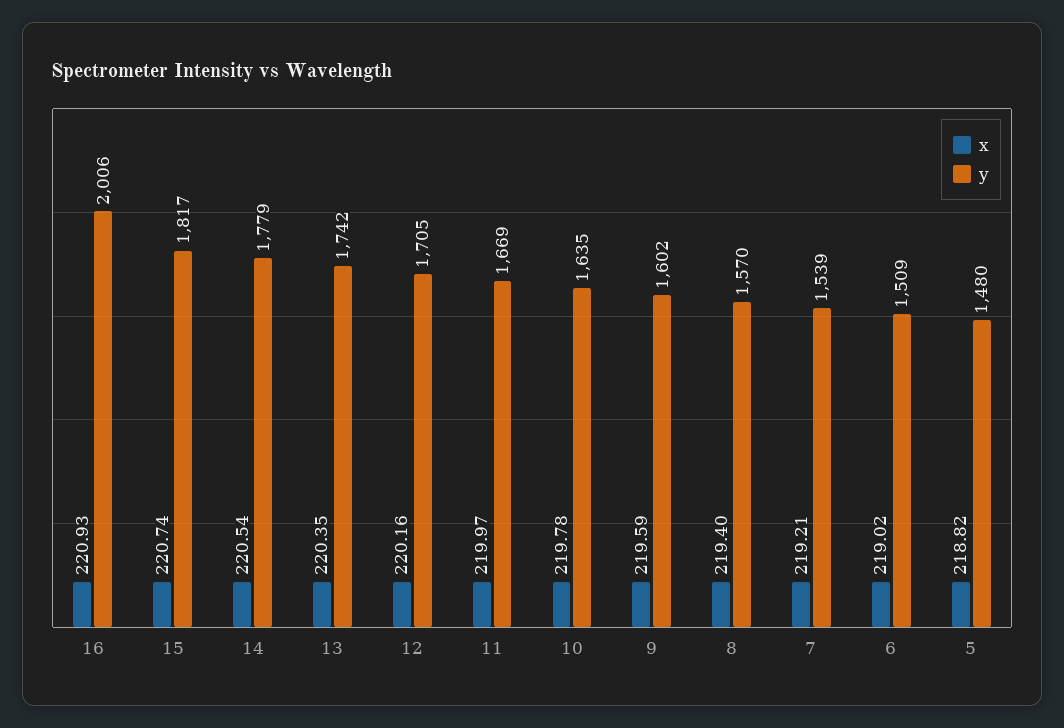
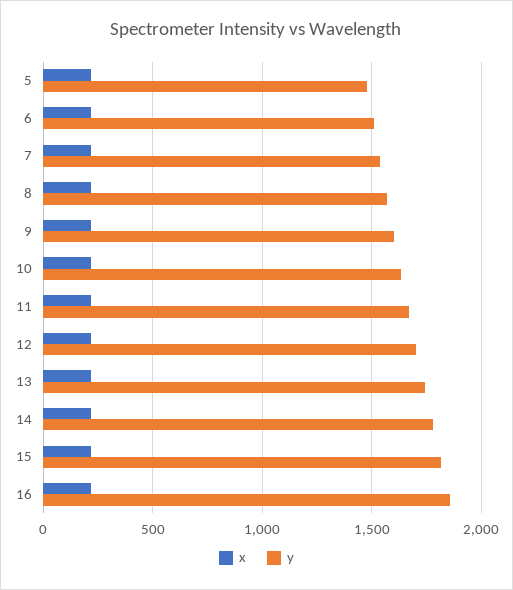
  {
    "x": {
      "16": 220.93,
      "15": 220.74,
      "14": 220.54,
      "13": 220.35,
      "12": 220.16,
      "11": 219.97,
      "10": 219.78,
      "9": 219.59,
      "8": 219.4,
      "7": 219.21,
      "6": 219.02,
      "5": 218.82
    },
    "y": {
-     "16": 2006,
+     "16": 1850,
      "15": 1817,
      "14": 1779,
      "13": 1742,
      "12": 1705,
      "11": 1669,
      "10": 1635,
      "9": 1602,
      "8": 1570,
      "7": 1539,
      "6": 1509,
      "5": 1480
    }
  }

